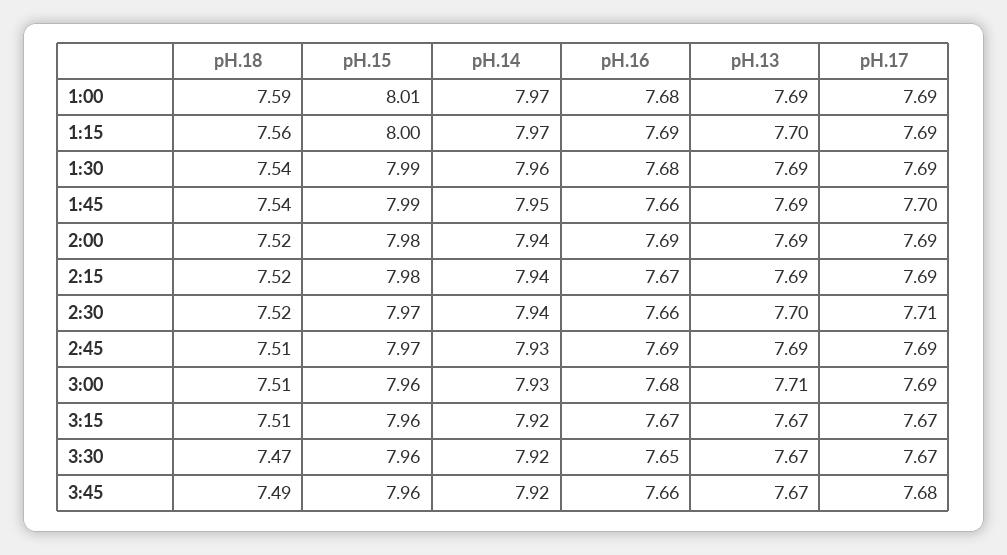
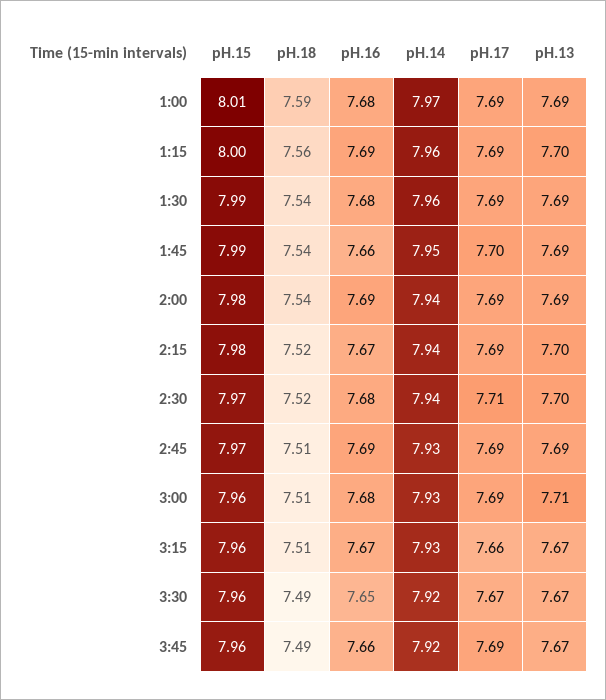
  {
    "pH.18": {
      "1:00": 7.59,
      "1:15": 7.56,
      "1:30": 7.54,
      "1:45": 7.54,
-     "2:00": 7.52,
+     "2:00": 7.54,
      "2:15": 7.52,
      "2:30": 7.52,
      "2:45": 7.51,
      "3:00": 7.51,
      "3:15": 7.51,
-     "3:30": 7.47,
+     "3:30": 7.49,
      "3:45": 7.49
    },
    "pH.15": {
      "1:00": 8.01,
      "1:15": 8,
      "1:30": 7.99,
      "1:45": 7.99,
      "2:00": 7.98,
      "2:15": 7.98,
      "2:30": 7.97,
      "2:45": 7.97,
      "3:00": 7.96,
      "3:15": 7.96,
      "3:30": 7.96,
      "3:45": 7.96
    },
    "pH.14": {
      "1:00": 7.97,
-     "1:15": 7.97,
+     "1:15": 7.96,
      "1:30": 7.96,
      "1:45": 7.95,
      "2:00": 7.94,
      "2:15": 7.94,
      "2:30": 7.94,
      "2:45": 7.93,
      "3:00": 7.93,
-     "3:15": 7.92,
+     "3:15": 7.93,
      "3:30": 7.92,
      "3:45": 7.92
    },
    "pH.16": {
      "1:00": 7.68,
      "1:15": 7.69,
      "1:30": 7.68,
      "1:45": 7.66,
      "2:00": 7.69,
      "2:15": 7.67,
-     "2:30": 7.66,
+     "2:30": 7.68,
      "2:45": 7.69,
      "3:00": 7.68,
      "3:15": 7.67,
      "3:30": 7.65,
      "3:45": 7.66
    },
    "pH.13": {
      "1:00": 7.69,
      "1:15": 7.7,
      "1:30": 7.69,
      "1:45": 7.69,
      "2:00": 7.69,
-     "2:15": 7.69,
+     "2:15": 7.7,
      "2:30": 7.7,
      "2:45": 7.69,
      "3:00": 7.71,
      "3:15": 7.67,
      "3:30": 7.67,
      "3:45": 7.67
    },
    "pH.17": {
      "1:00": 7.69,
      "1:15": 7.69,
      "1:30": 7.69,
      "1:45": 7.7,
      "2:00": 7.69,
      "2:15": 7.69,
      "2:30": 7.71,
      "2:45": 7.69,
      "3:00": 7.69,
-     "3:15": 7.67,
+     "3:15": 7.66,
      "3:30": 7.67,
-     "3:45": 7.68
+     "3:45": 7.69
    }
  }

